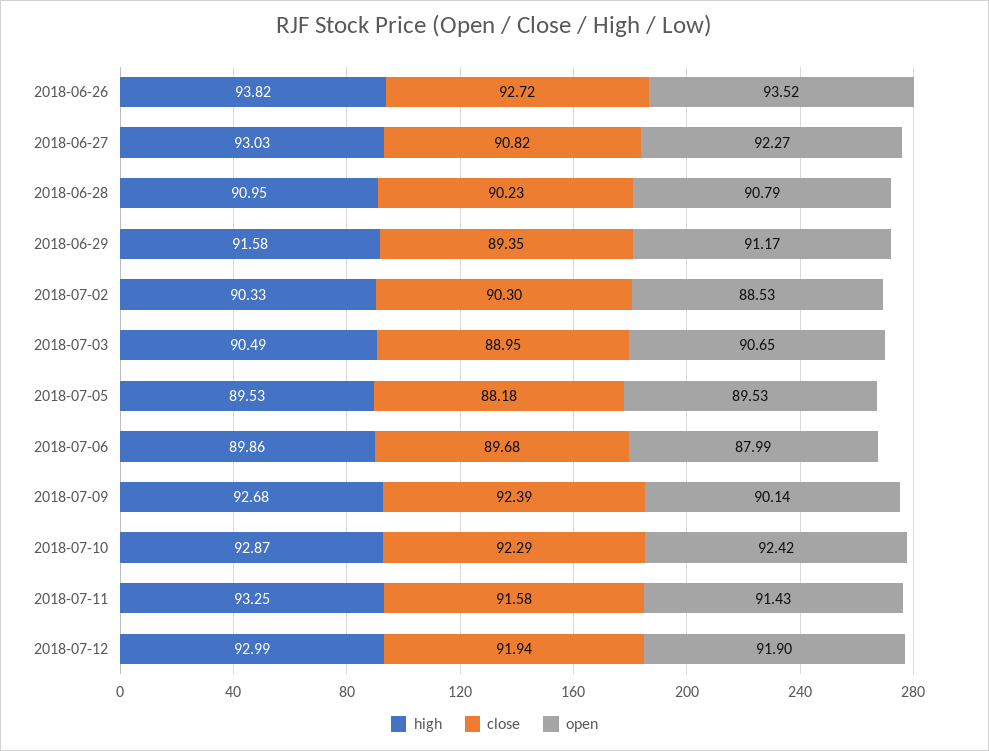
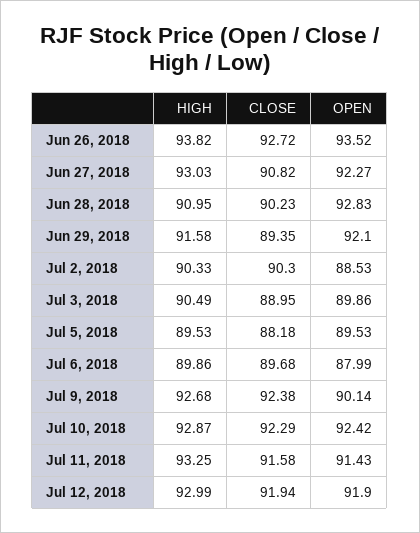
  {
    "high": {
      "2018-06-26": 93.82,
      "2018-06-27": 93.03,
      "2018-06-28": 90.95,
      "2018-06-29": 91.58,
      "2018-07-02": 90.33,
      "2018-07-03": 90.49,
      "2018-07-05": 89.53,
      "2018-07-06": 89.86,
      "2018-07-09": 92.68,
      "2018-07-10": 92.87,
      "2018-07-11": 93.25,
      "2018-07-12": 92.99
    },
    "close": {
      "2018-06-26": 92.72,
      "2018-06-27": 90.82,
      "2018-06-28": 90.23,
      "2018-06-29": 89.35,
      "2018-07-02": 90.3,
      "2018-07-03": 88.95,
      "2018-07-05": 88.18,
      "2018-07-06": 89.68,
-     "2018-07-09": 92.39,
+     "2018-07-09": 92.38,
      "2018-07-10": 92.29,
      "2018-07-11": 91.58,
      "2018-07-12": 91.94
    },
    "open": {
      "2018-06-26": 93.52,
      "2018-06-27": 92.27,
-     "2018-06-28": 90.79,
+     "2018-06-28": 92.83,
-     "2018-06-29": 91.17,
+     "2018-06-29": 92.1,
      "2018-07-02": 88.53,
-     "2018-07-03": 90.65,
+     "2018-07-03": 89.86,
      "2018-07-05": 89.53,
      "2018-07-06": 87.99,
      "2018-07-09": 90.14,
      "2018-07-10": 92.42,
      "2018-07-11": 91.43,
      "2018-07-12": 91.9
    }
  }

